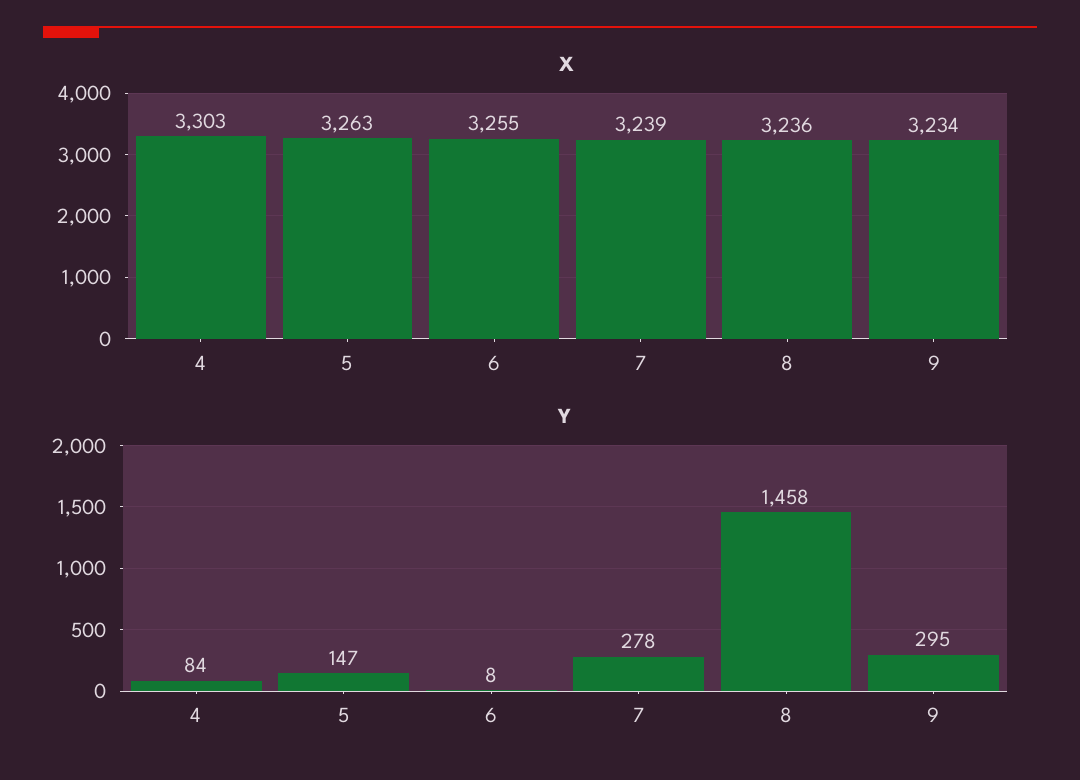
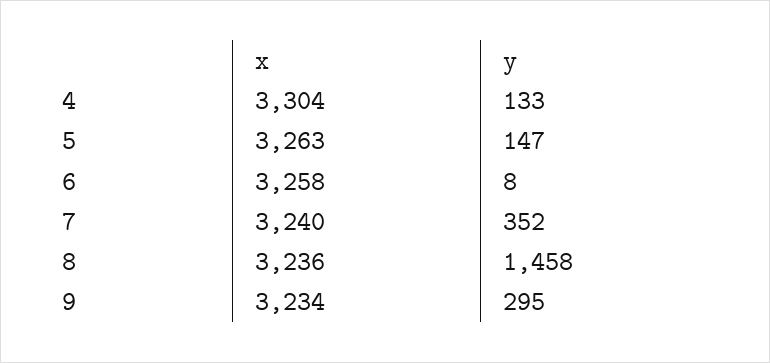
  {
    "X": {
-     "4": 3303,
+     "4": 3304,
      "5": 3263,
-     "6": 3255,
+     "6": 3258,
-     "7": 3239,
+     "7": 3240,
      "8": 3236,
      "9": 3234
    },
    "Y": {
-     "4": 84,
+     "4": 133,
      "5": 147,
      "6": 8,
-     "7": 278,
+     "7": 352,
      "8": 1458,
      "9": 295
    }
  }

